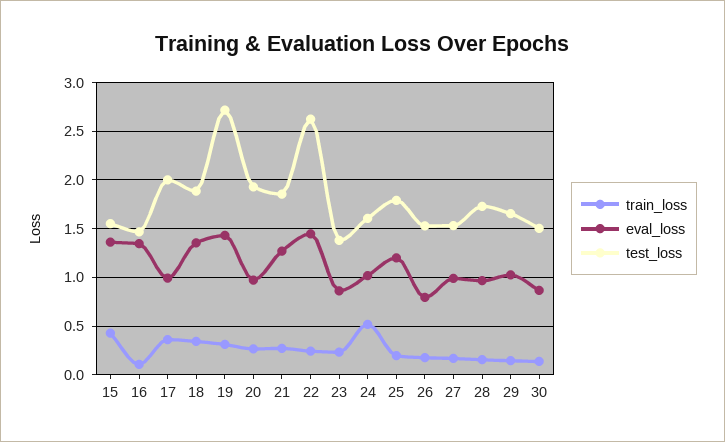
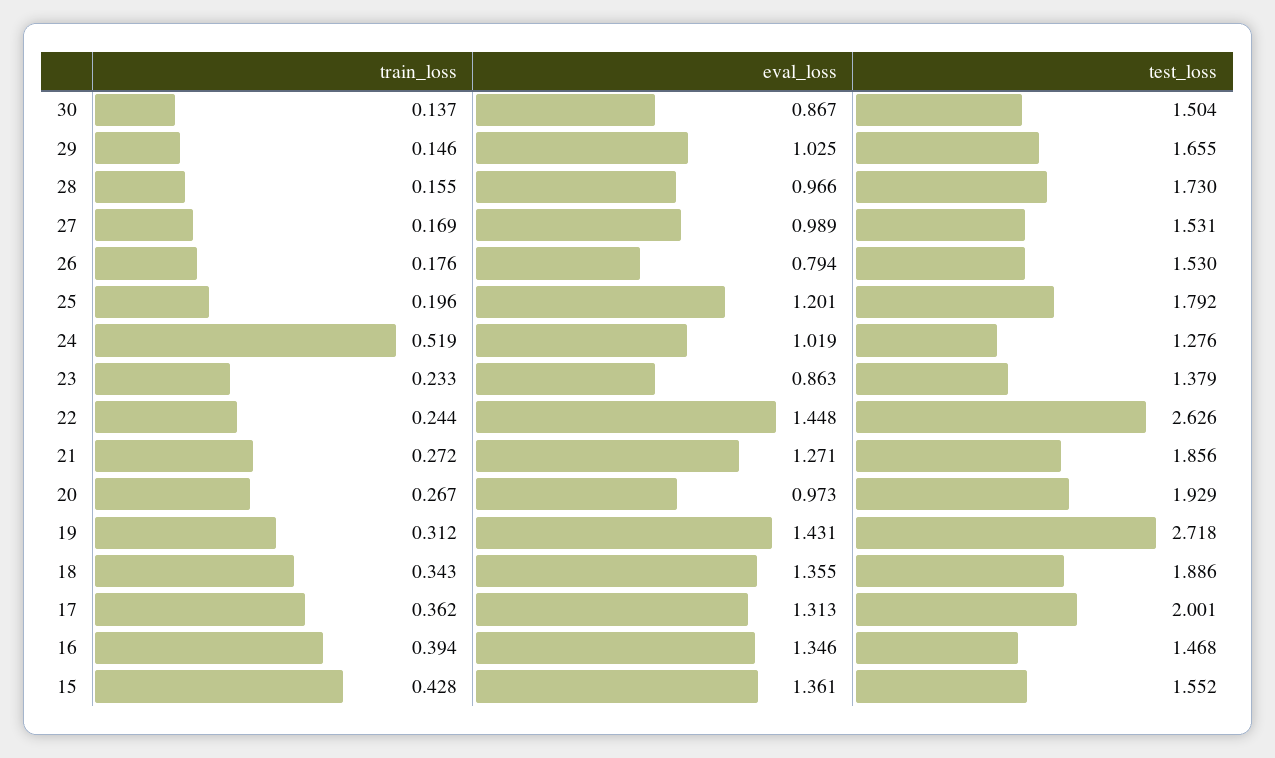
  {
    "train_loss": {
      "15": 0.428,
-     "16": 0.1,
+     "16": 0.394,
      "17": 0.362,
      "18": 0.343,
      "19": 0.312,
      "20": 0.267,
      "21": 0.272,
      "22": 0.244,
      "23": 0.233,
      "24": 0.519,
      "25": 0.196,
      "26": 0.176,
      "27": 0.169,
      "28": 0.155,
      "29": 0.146,
      "30": 0.137
    },
    "eval_loss": {
      "15": 1.361,
      "16": 1.346,
-     "17": 1,
+     "17": 1.313,
      "18": 1.355,
      "19": 1.431,
      "20": 0.973,
      "21": 1.271,
      "22": 1.448,
      "23": 0.863,
      "24": 1.019,
      "25": 1.201,
      "26": 0.794,
      "27": 0.989,
      "28": 0.966,
      "29": 1.025,
      "30": 0.867
    },
    "test_loss": {
      "15": 1.552,
      "16": 1.468,
      "17": 2.001,
      "18": 1.886,
      "19": 2.718,
      "20": 1.929,
      "21": 1.856,
      "22": 2.626,
      "23": 1.379,
-     "24": 1.6,
+     "24": 1.276,
      "25": 1.792,
      "26": 1.53,
      "27": 1.531,
      "28": 1.73,
      "29": 1.655,
      "30": 1.504
    }
  }

